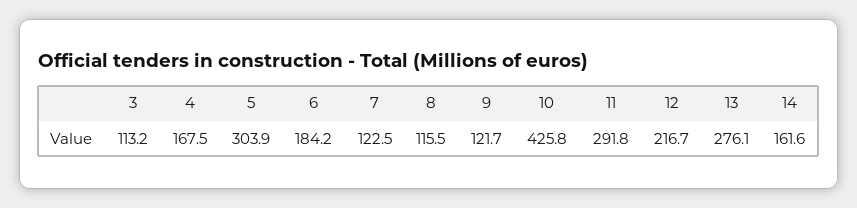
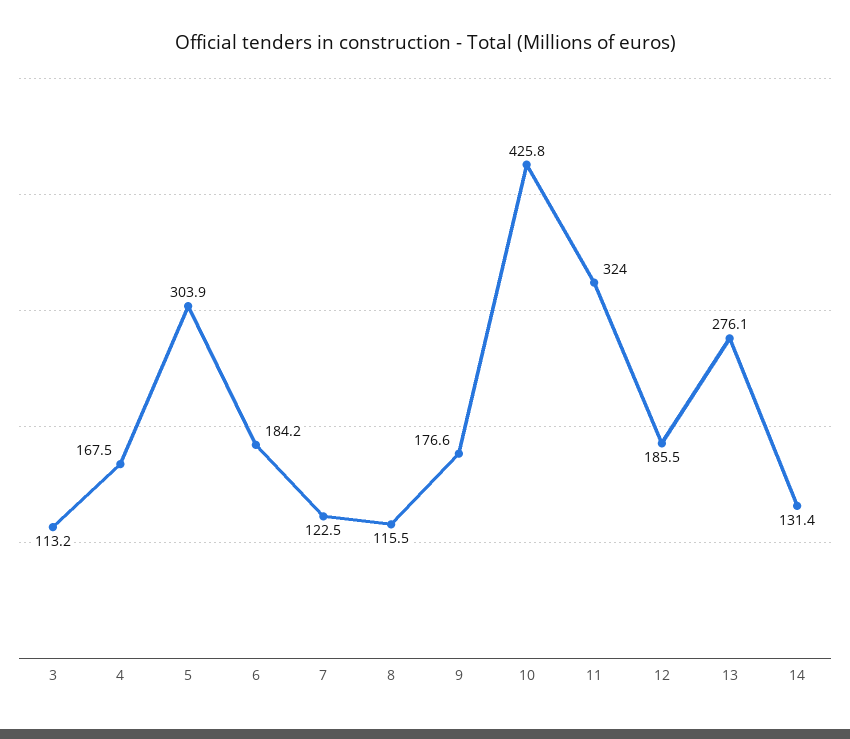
  {
    "3": 113.2,
    "4": 167.5,
    "5": 303.9,
    "6": 184.2,
    "7": 122.5,
    "8": 115.5,
-   "9": 121.7,
+   "9": 176.6,
    "10": 425.8,
-   "11": 291.8,
+   "11": 324,
-   "12": 216.7,
+   "12": 185.5,
    "13": 276.1,
-   "14": 161.6
+   "14": 131.4
  }

